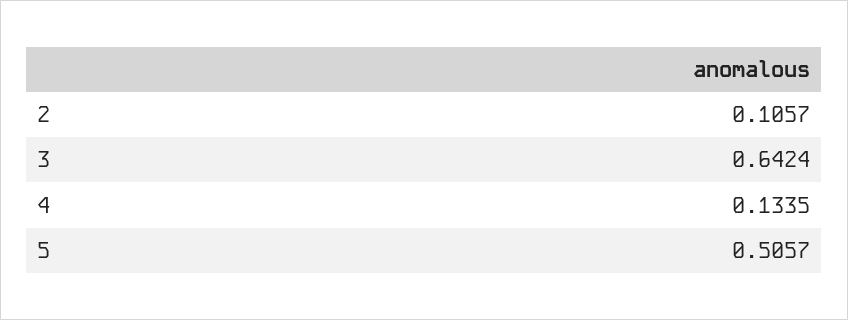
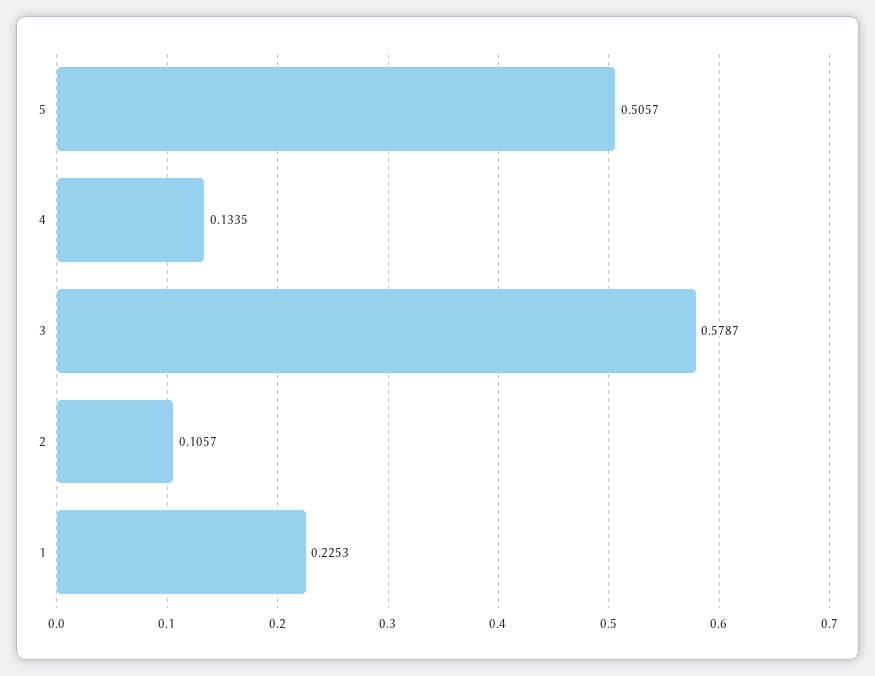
  {
    "2": 0.1057,
-   "3": 0.6424,
+   "3": 0.5787,
    "4": 0.1335,
-   "5": 0.5057
+   "5": 0.5057,
+   "1": 0.2253
  }

